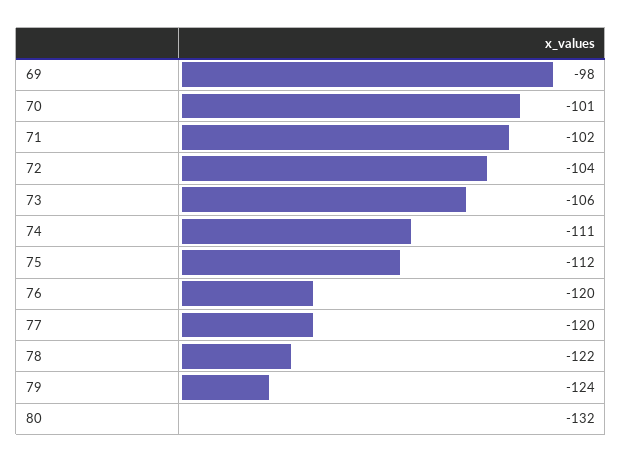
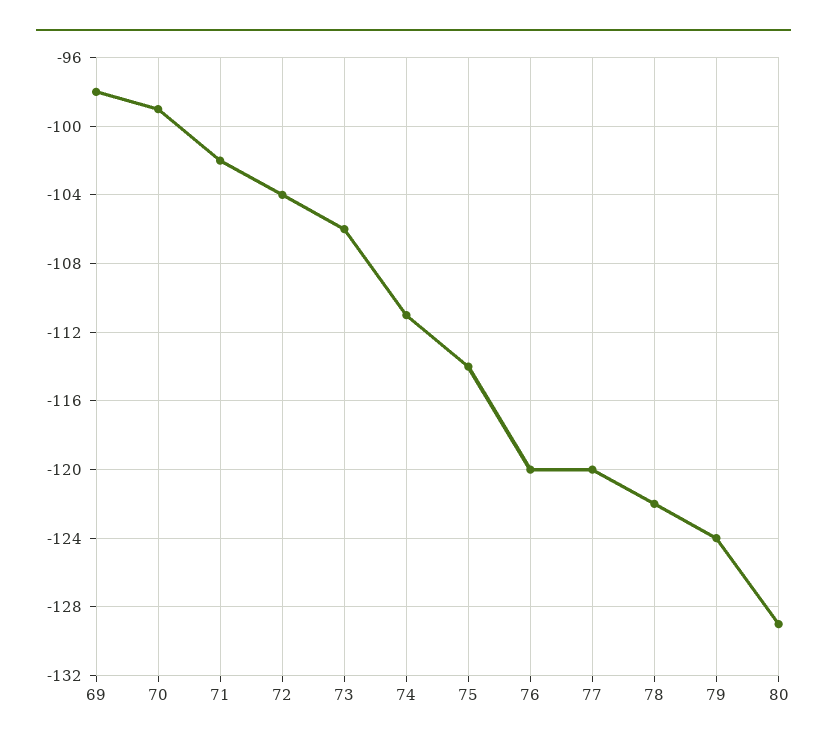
  {
    "69": -98,
-   "70": -101,
+   "70": -99,
    "71": -102,
    "72": -104,
    "73": -106,
    "74": -111,
-   "75": -112,
+   "75": -114,
    "76": -120,
    "77": -120,
    "78": -122,
    "79": -124,
-   "80": -132
+   "80": -129
  }

